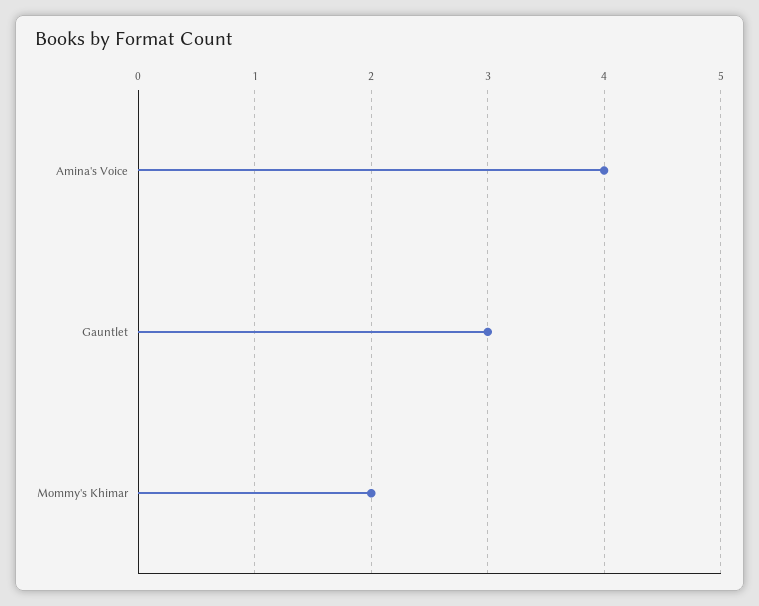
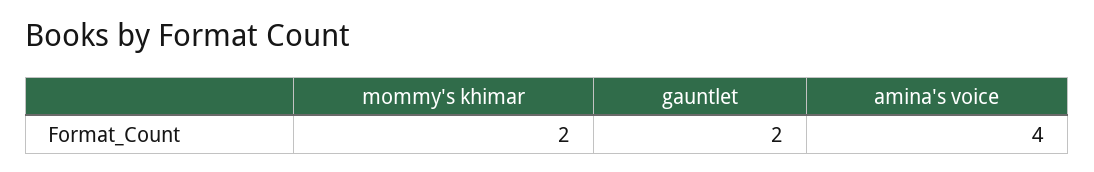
  {
    "Amina's Voice": 4,
-   "Gauntlet": 3,
+   "Gauntlet": 2,
    "Mommy's Khimar": 2
  }

